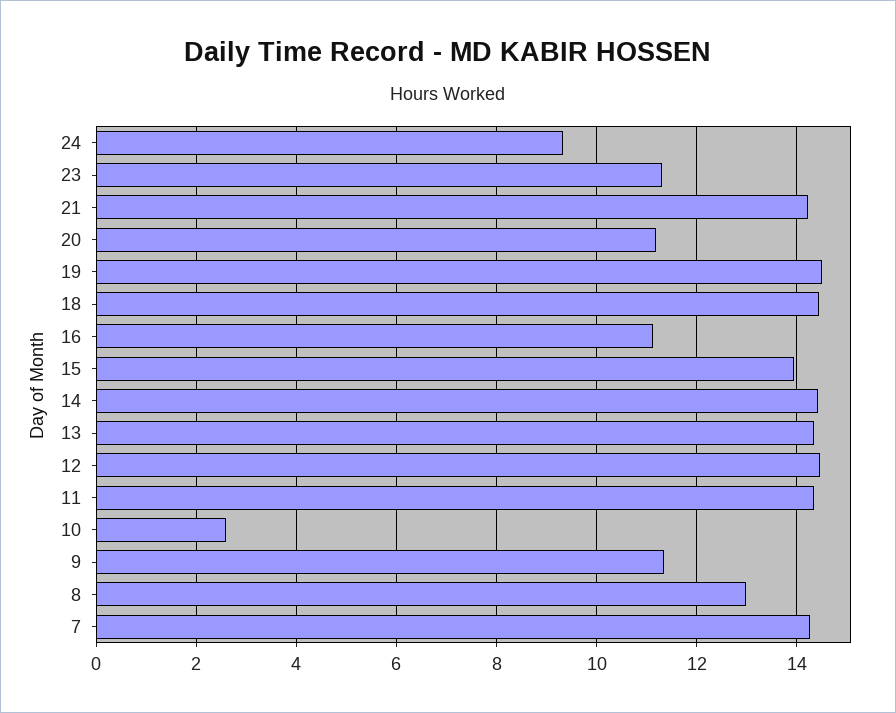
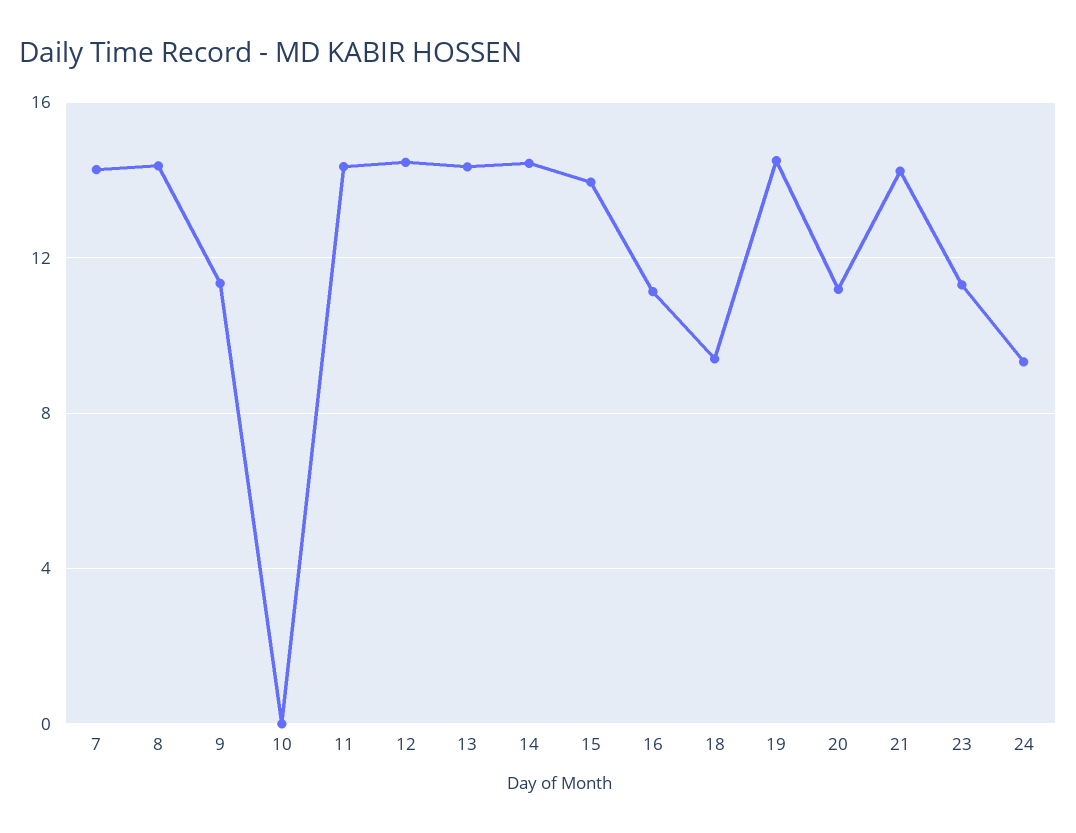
  {
    "24": 9.4,
    "23": 11.4,
    "21": 14.2,
    "20": 11.2,
    "19": 14.6,
-   "18": 14.4,
+   "18": 9.5,
    "16": 11.2,
    "15": 14,
    "14": 14.4,
    "13": 14.4,
    "12": 14.4,
    "11": 14.4,
-   "10": 2.6,
+   "10": 0,
    "9": 11.4,
-   "8": 13,
+   "8": 14.5,
    "7": 14.2
  }

